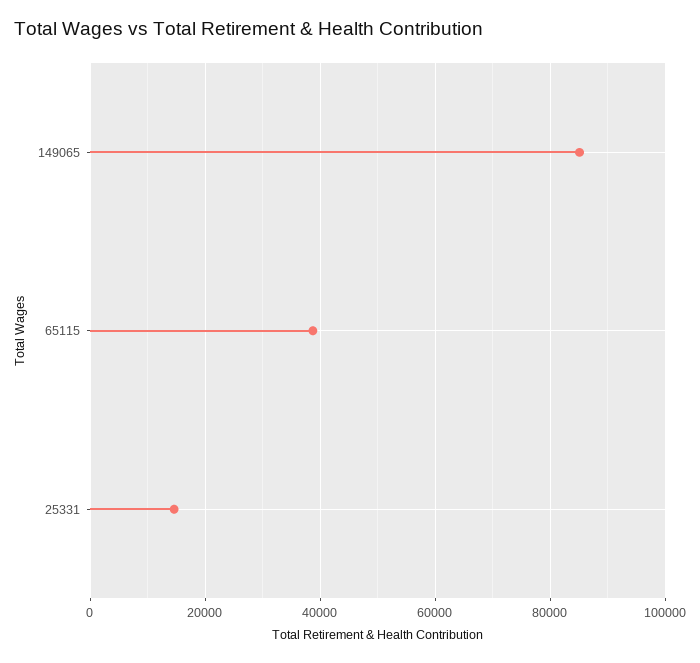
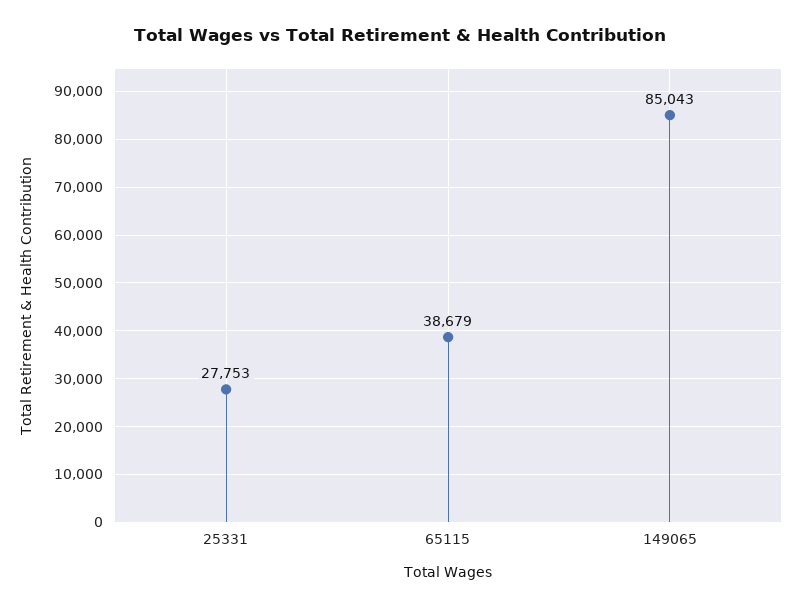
  {
    "149065": 85043,
    "65115": 38679,
-   "25331": 14000
+   "25331": 27753
  }

